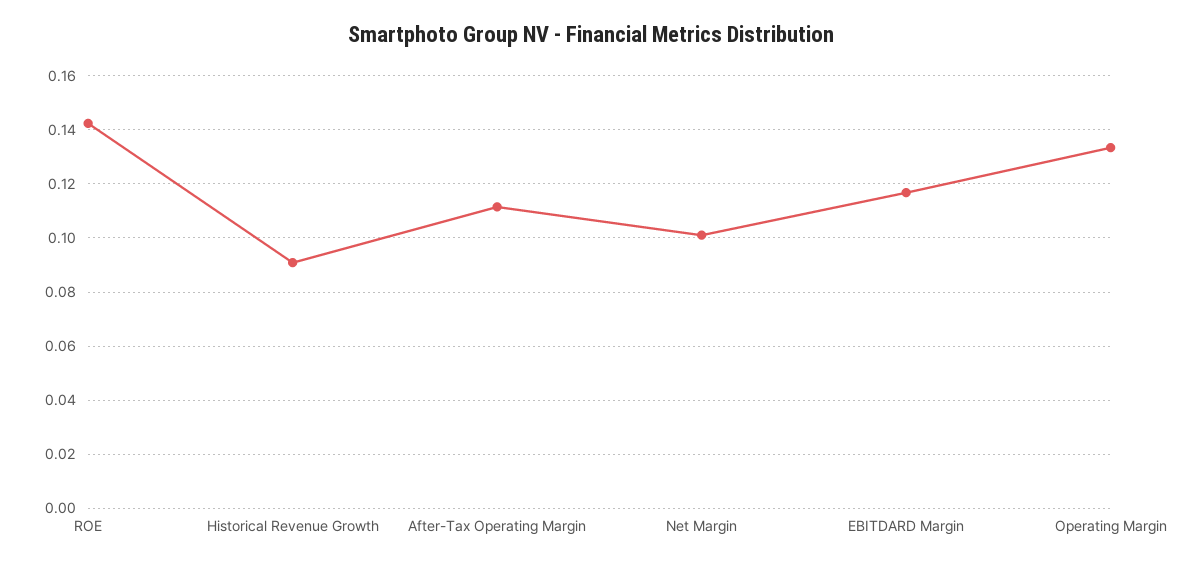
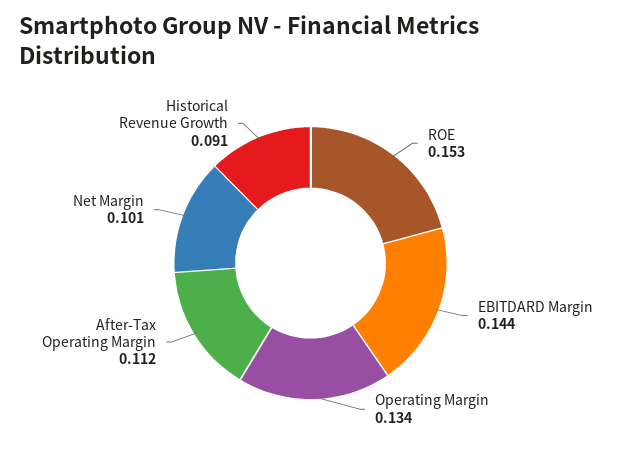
  {
-   "ROE": 0.1425,
+   "ROE": 0.153,
    "Historical Revenue Growth": 0.091,
    "After-Tax Operating Margin": 0.112,
    "Net Margin": 0.101,
-   "EBITDARD Margin": 0.1175,
+   "EBITDARD Margin": 0.144,
    "Operating Margin": 0.134
  }

